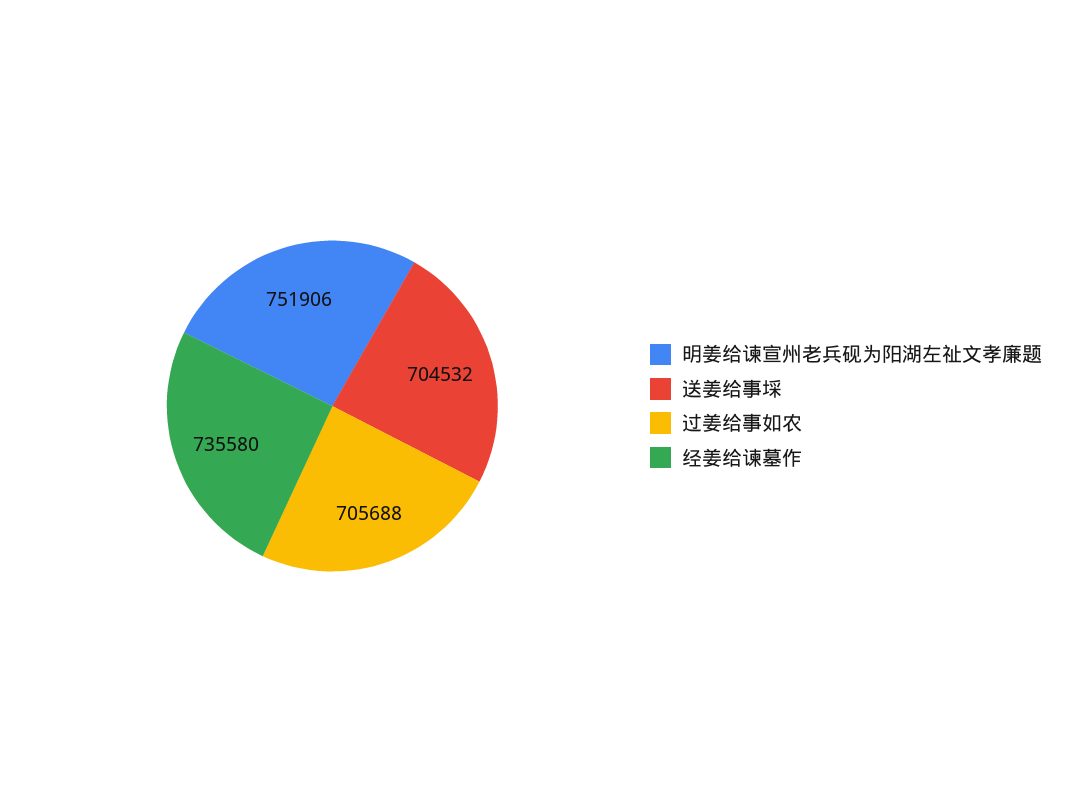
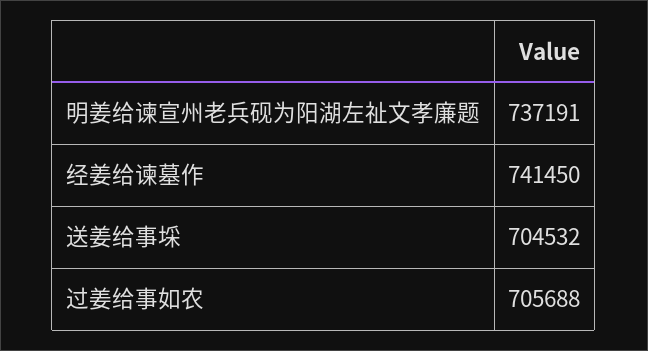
  {
-   "明姜给谏宣州老兵砚为阳湖左祉文孝廉题": 751906,
+   "明姜给谏宣州老兵砚为阳湖左祉文孝廉题": 737191,
    "送姜给事埰": 704532,
    "过姜给事如农": 705688,
-   "经姜给谏墓作": 735580
+   "经姜给谏墓作": 741450
  }

